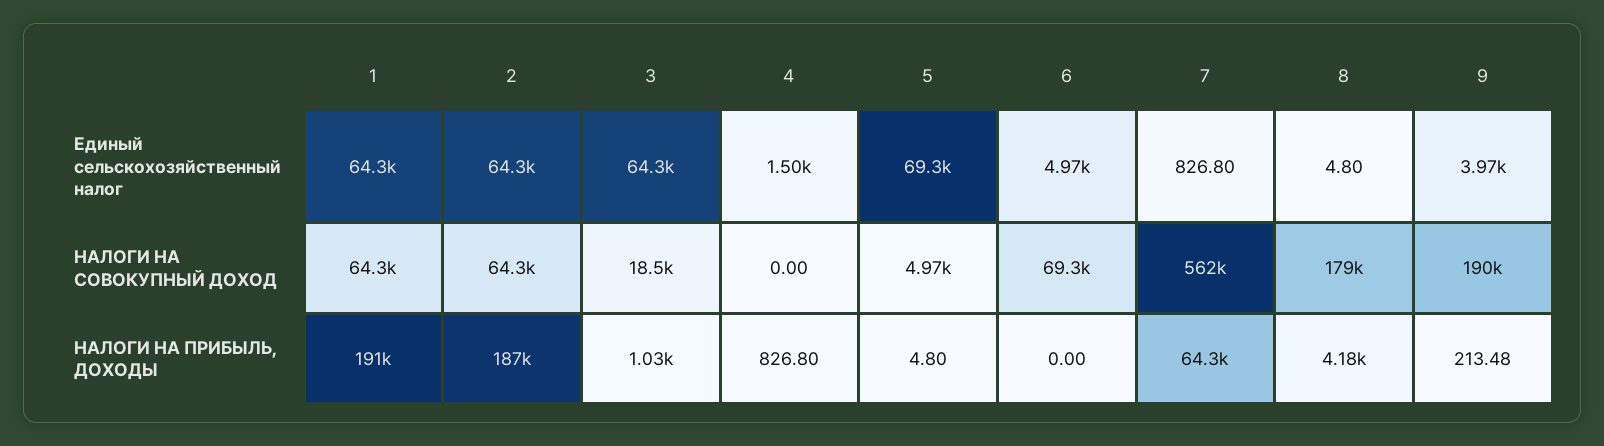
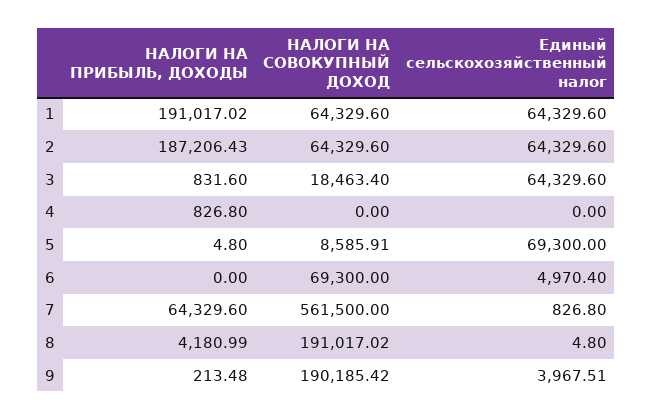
  {
    "1": {
      "Единый сельскохозяйственный налог": 64329.6,
      "НАЛОГИ НА СОВОКУПНЫЙ ДОХОД": 64329.6,
      "НАЛОГИ НА ПРИБЫЛЬ, ДОХОДЫ": 191017.02
    },
    "2": {
      "Единый сельскохозяйственный налог": 64329.6,
      "НАЛОГИ НА СОВОКУПНЫЙ ДОХОД": 64329.6,
      "НАЛОГИ НА ПРИБЫЛЬ, ДОХОДЫ": 187206.43
    },
    "3": {
      "Единый сельскохозяйственный налог": 64329.6,
      "НАЛОГИ НА СОВОКУПНЫЙ ДОХОД": 18463.4,
-     "НАЛОГИ НА ПРИБЫЛЬ, ДОХОДЫ": 1030
+     "НАЛОГИ НА ПРИБЫЛЬ, ДОХОДЫ": 831.6
    },
    "4": {
-     "Единый сельскохозяйственный налог": 1500,
+     "Единый сельскохозяйственный налог": 0,
      "НАЛОГИ НА СОВОКУПНЫЙ ДОХОД": 0,
      "НАЛОГИ НА ПРИБЫЛЬ, ДОХОДЫ": 826.8
    },
    "5": {
      "Единый сельскохозяйственный налог": 69300,
-     "НАЛОГИ НА СОВОКУПНЫЙ ДОХОД": 4970,
+     "НАЛОГИ НА СОВОКУПНЫЙ ДОХОД": 8585.91,
      "НАЛОГИ НА ПРИБЫЛЬ, ДОХОДЫ": 4.8
    },
    "6": {
      "Единый сельскохозяйственный налог": 4970.4,
      "НАЛОГИ НА СОВОКУПНЫЙ ДОХОД": 69300,
      "НАЛОГИ НА ПРИБЫЛЬ, ДОХОДЫ": 0
    },
    "7": {
      "Единый сельскохозяйственный налог": 826.8,
      "НАЛОГИ НА СОВОКУПНЫЙ ДОХОД": 561500,
      "НАЛОГИ НА ПРИБЫЛЬ, ДОХОДЫ": 64329.6
    },
    "8": {
      "Единый сельскохозяйственный налог": 4.8,
-     "НАЛОГИ НА СОВОКУПНЫЙ ДОХОД": 179000,
+     "НАЛОГИ НА СОВОКУПНЫЙ ДОХОД": 191017.02,
      "НАЛОГИ НА ПРИБЫЛЬ, ДОХОДЫ": 4180.99
    },
    "9": {
      "Единый сельскохозяйственный налог": 3967.51,
      "НАЛОГИ НА СОВОКУПНЫЙ ДОХОД": 190185.42,
      "НАЛОГИ НА ПРИБЫЛЬ, ДОХОДЫ": 213.48
    }
  }

